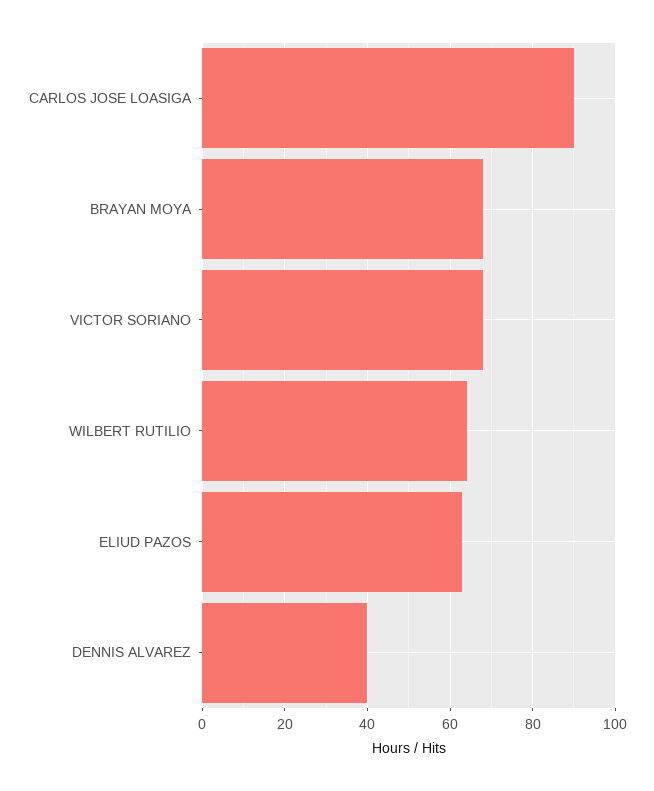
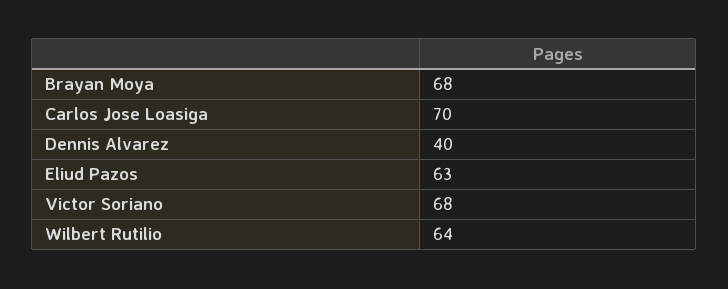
  {
-   "CARLOS JOSE LOASIGA": 90,
+   "CARLOS JOSE LOASIGA": 70,
    "BRAYAN MOYA": 68,
    "VICTOR SORIANO": 68,
    "WILBERT RUTILIO": 64,
    "ELIUD PAZOS": 63,
    "DENNIS ALVAREZ": 40
  }

